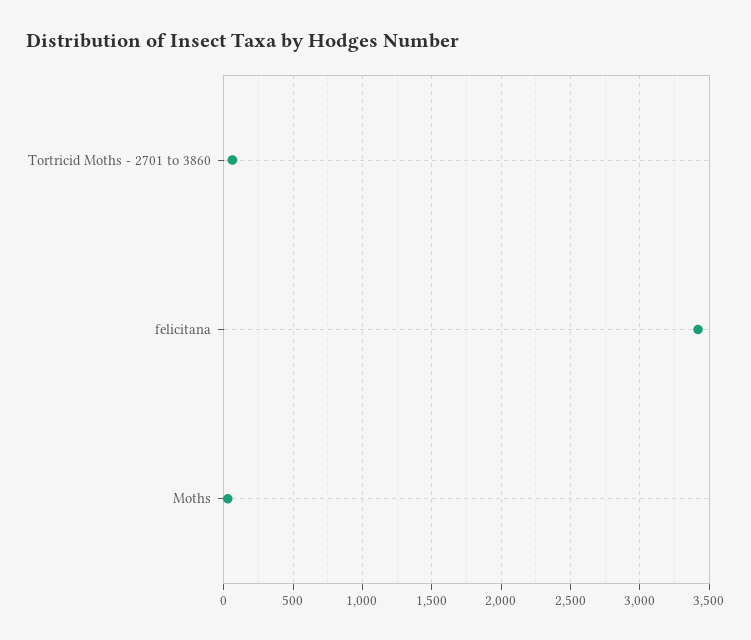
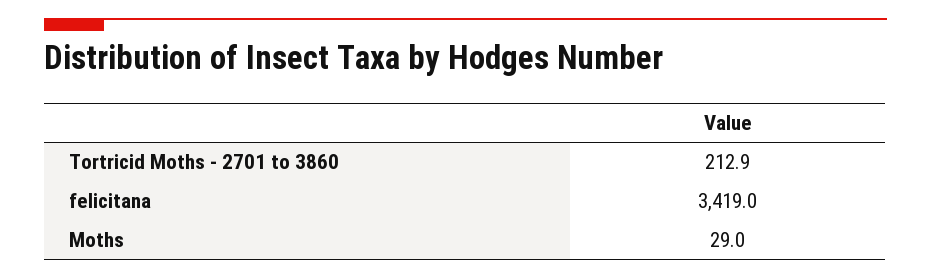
  {
-   "Tortricid Moths - 2701 to 3860": 50,
+   "Tortricid Moths - 2701 to 3860": 212.9,
    "felicitana": 3419,
    "Moths": 29
  }

